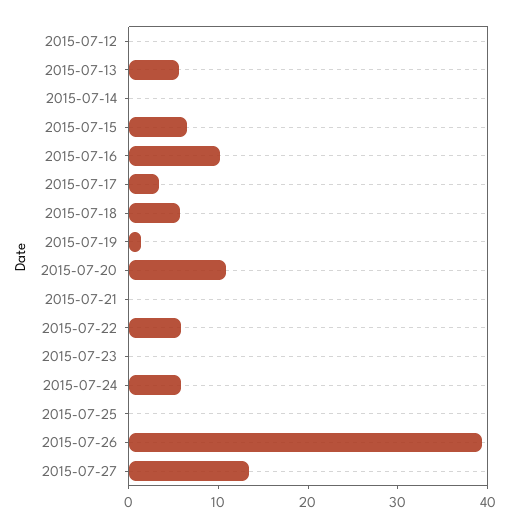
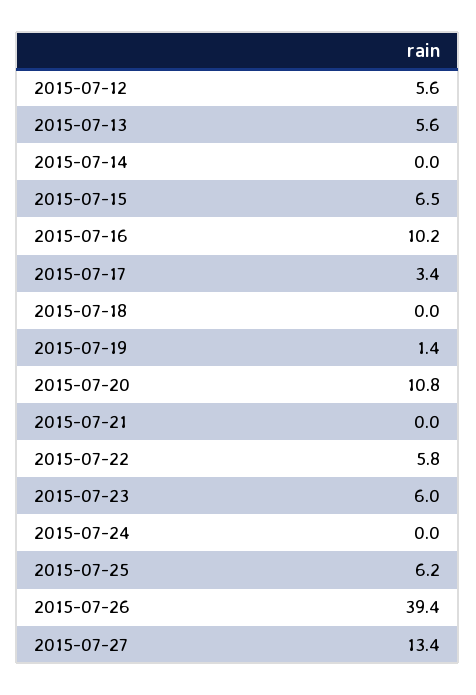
  {
-   "2015-07-12": 0,
+   "2015-07-12": 5.6,
    "2015-07-13": 5.6,
    "2015-07-14": 0,
    "2015-07-15": 6.5,
    "2015-07-16": 10.2,
    "2015-07-17": 3.4,
-   "2015-07-18": 6,
+   "2015-07-18": 0,
    "2015-07-19": 1.4,
    "2015-07-20": 10.8,
    "2015-07-21": 0,
    "2015-07-22": 5.8,
-   "2015-07-23": 0,
+   "2015-07-23": 6,
-   "2015-07-24": 6,
+   "2015-07-24": 0,
-   "2015-07-25": 0,
+   "2015-07-25": 6.2,
    "2015-07-26": 39.4,
    "2015-07-27": 13.4
  }

